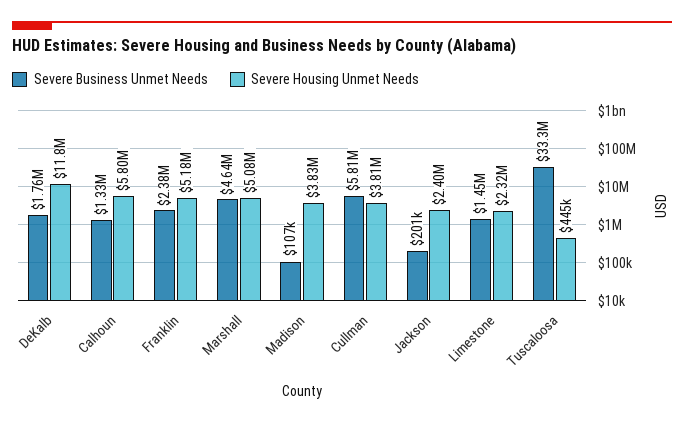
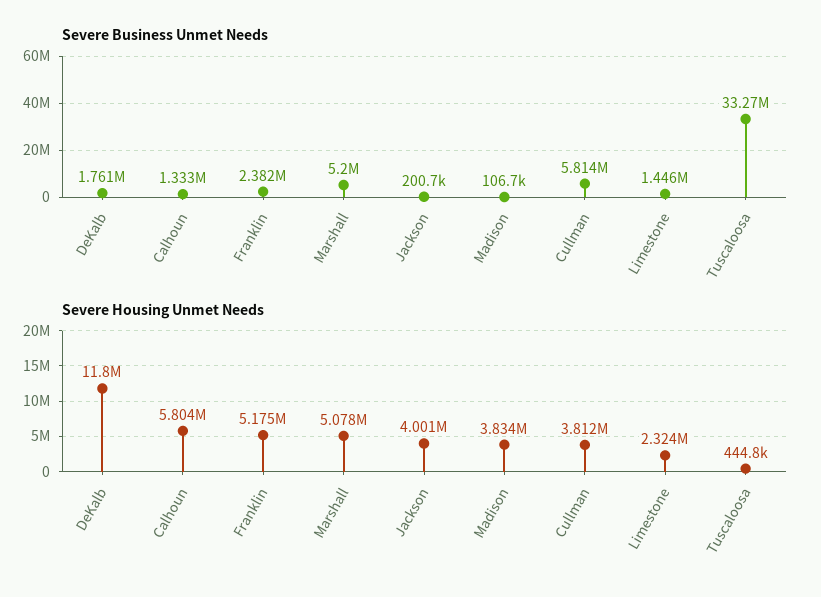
  {
    "Severe Business Unmet Needs": {
      "DeKalb": 1761000,
      "Calhoun": 1333000,
      "Franklin": 2382000,
-     "Marshall": 4640000,
+     "Marshall": 5200000,
      "Madison": 106700,
      "Cullman": 5814000,
      "Jackson": 200700,
      "Limestone": 1446000,
      "Tuscaloosa": 33270000
    },
    "Severe Housing Unmet Needs": {
      "DeKalb": 11800000,
      "Calhoun": 5804000,
      "Franklin": 5175000,
      "Marshall": 5078000,
      "Madison": 3834000,
      "Cullman": 3812000,
-     "Jackson": 2400000,
+     "Jackson": 4001000,
      "Limestone": 2324000,
      "Tuscaloosa": 444800
    }
  }

